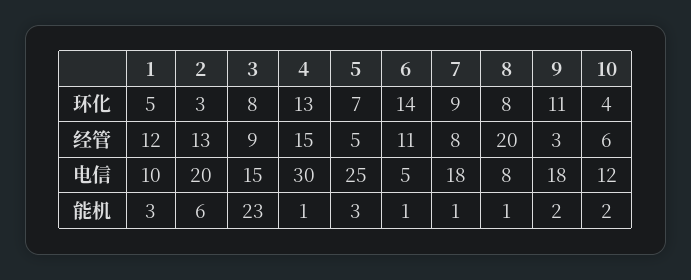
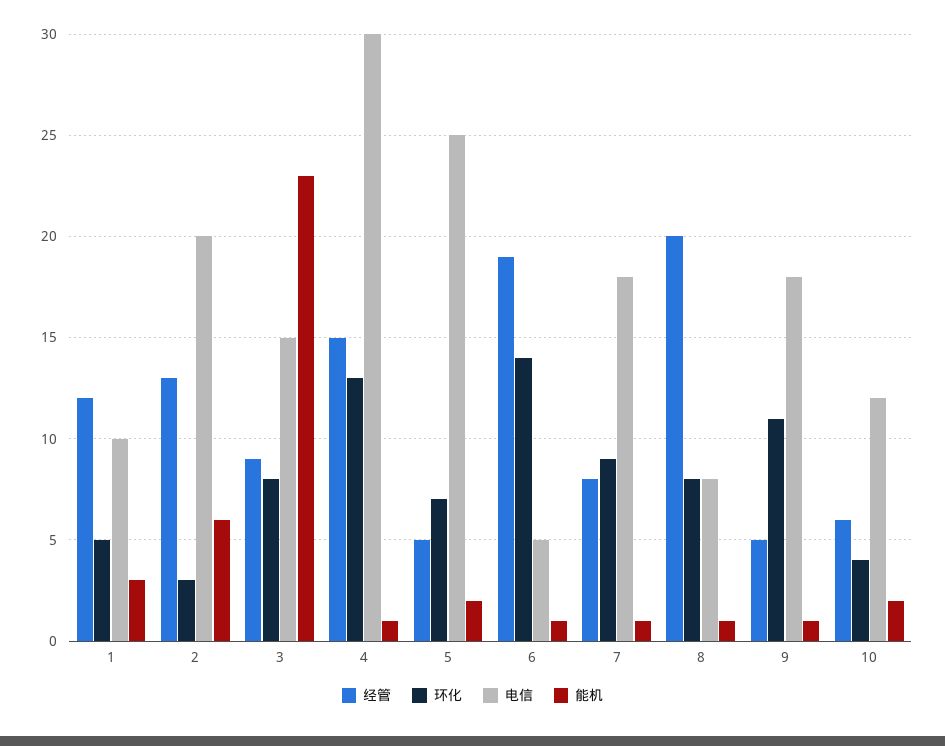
  {
    "环化": {
      "1": 5,
      "2": 3,
      "3": 8,
      "4": 13,
      "5": 7,
      "6": 14,
      "7": 9,
      "8": 8,
      "9": 11,
      "10": 4
    },
    "经管": {
      "1": 12,
      "2": 13,
      "3": 9,
      "4": 15,
      "5": 5,
-     "6": 11,
+     "6": 19,
      "7": 8,
      "8": 20,
-     "9": 3,
+     "9": 5,
      "10": 6
    },
    "电信": {
      "1": 10,
      "2": 20,
      "3": 15,
      "4": 30,
      "5": 25,
      "6": 5,
      "7": 18,
      "8": 8,
      "9": 18,
      "10": 12
    },
    "能机": {
      "1": 3,
      "2": 6,
      "3": 23,
      "4": 1,
-     "5": 3,
+     "5": 2,
      "6": 1,
      "7": 1,
      "8": 1,
-     "9": 2,
+     "9": 1,
      "10": 2
    }
  }

